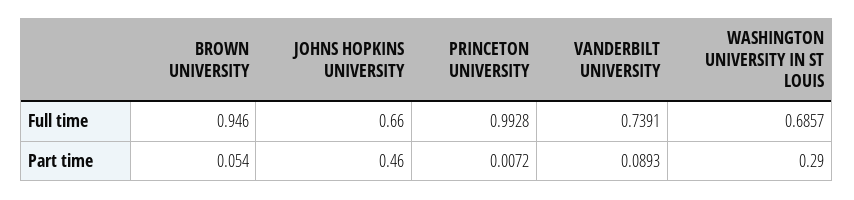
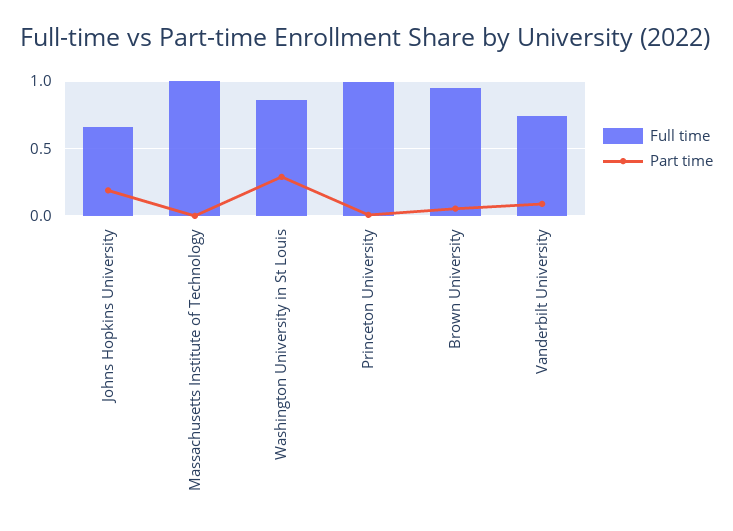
  {
    "Full time": {
      "BROWN UNIVERSITY": 0.946,
      "JOHNS HOPKINS UNIVERSITY": 0.66,
      "PRINCETON UNIVERSITY": 0.9928,
      "VANDERBILT UNIVERSITY": 0.7391,
-     "WASHINGTON UNIVERSITY IN ST LOUIS": 0.6857
+     "WASHINGTON UNIVERSITY IN ST LOUIS": 0.85,
+     "Massachusetts Institute of Technology": 1
    },
    "Part time": {
      "BROWN UNIVERSITY": 0.054,
-     "JOHNS HOPKINS UNIVERSITY": 0.46,
+     "JOHNS HOPKINS UNIVERSITY": 0.2,
      "PRINCETON UNIVERSITY": 0.0072,
      "VANDERBILT UNIVERSITY": 0.0893,
-     "WASHINGTON UNIVERSITY IN ST LOUIS": 0.29
+     "WASHINGTON UNIVERSITY IN ST LOUIS": 0.29,
+     "Massachusetts Institute of Technology": 0
    }
  }

